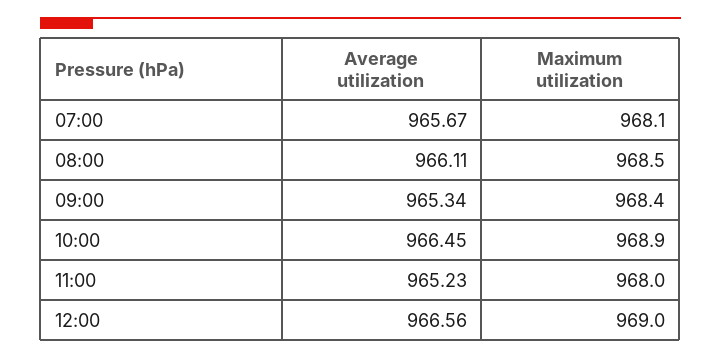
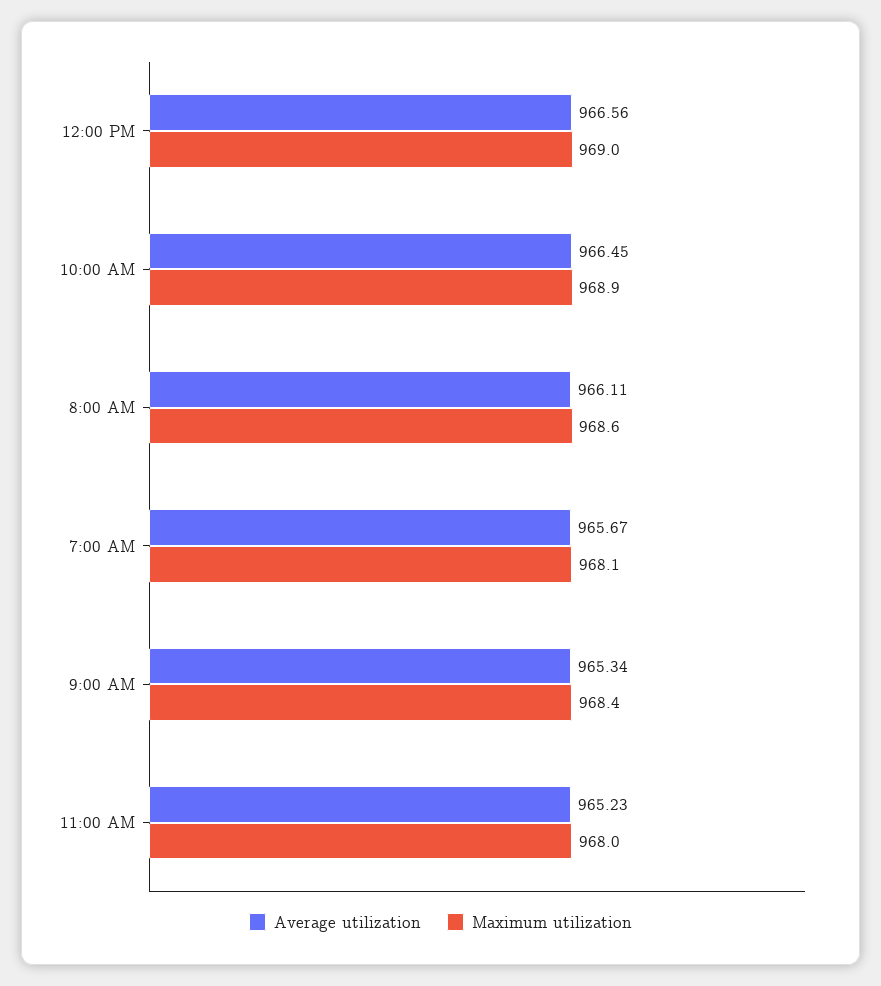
  {
    "Average utilization": {
      "07:00": 965.67,
      "08:00": 966.11,
      "09:00": 965.34,
      "10:00": 966.45,
      "11:00": 965.23,
      "12:00": 966.56
    },
    "Maximum utilization": {
      "07:00": 968.1,
-     "08:00": 968.5,
+     "08:00": 968.6,
      "09:00": 968.4,
      "10:00": 968.9,
      "11:00": 968,
      "12:00": 969
    }
  }

